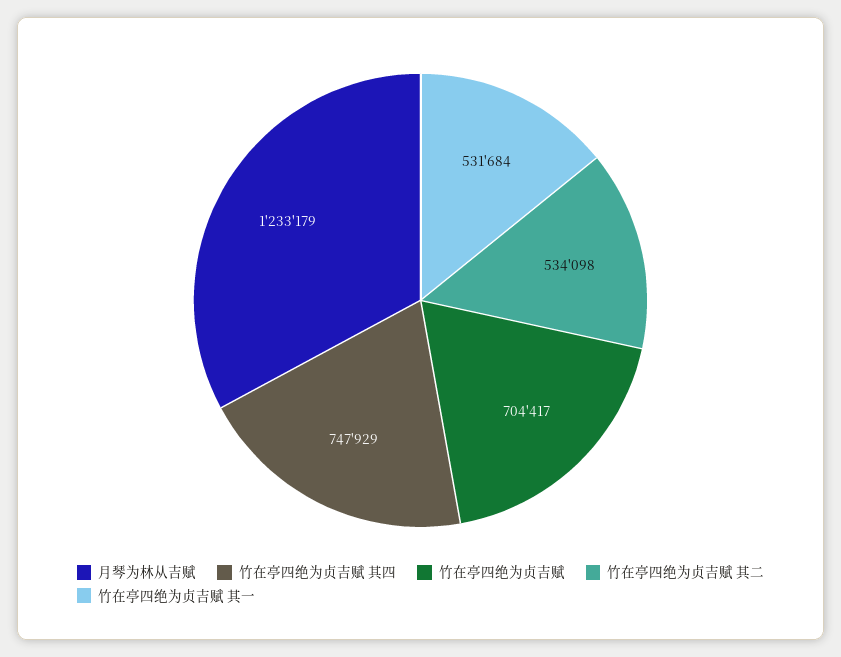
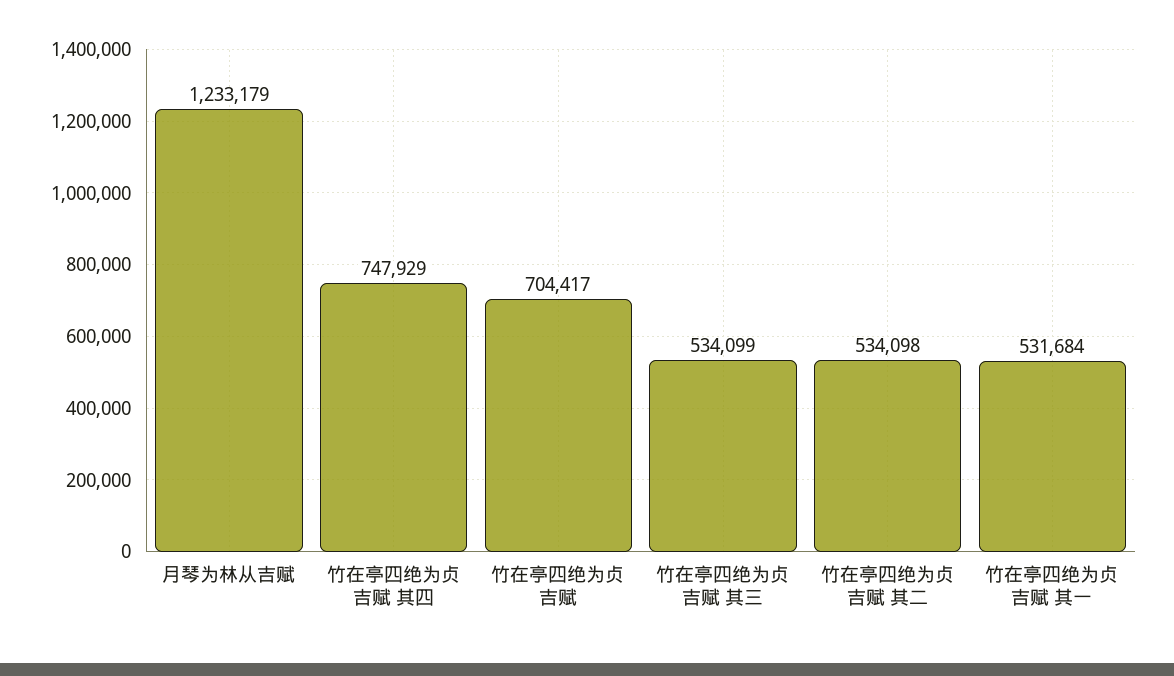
  {
    "月琴为林从吉赋": 1233179,
    "竹在亭四绝为贞吉赋 其四": 747929,
    "竹在亭四绝为贞吉赋": 704417,
    "竹在亭四绝为贞吉赋 其二": 534098,
-   "竹在亭四绝为贞吉赋 其一": 531684
+   "竹在亭四绝为贞吉赋 其一": 531684,
+   "竹在亭四绝为贞吉赋 其三": 534099
  }

